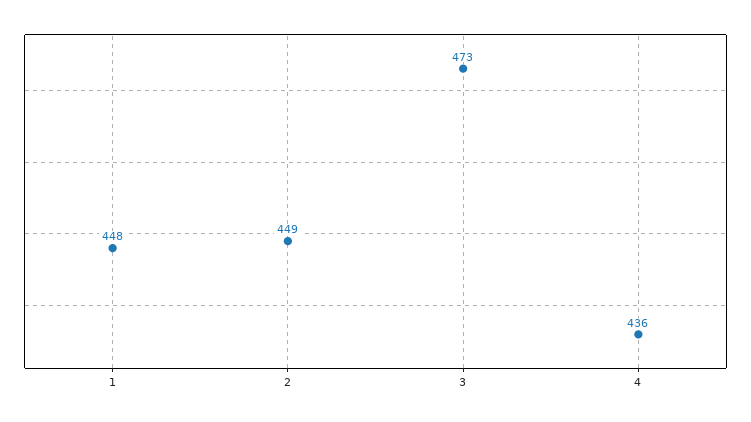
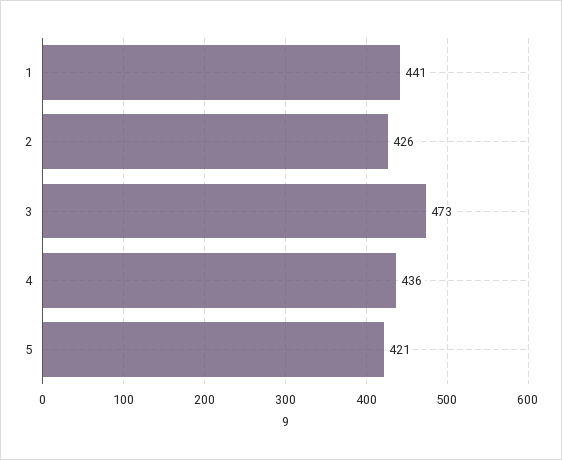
  {
-   "1": 448,
+   "1": 441,
-   "2": 449,
+   "2": 426,
    "3": 473,
-   "4": 436
+   "4": 436,
+   "5": 421
  }

